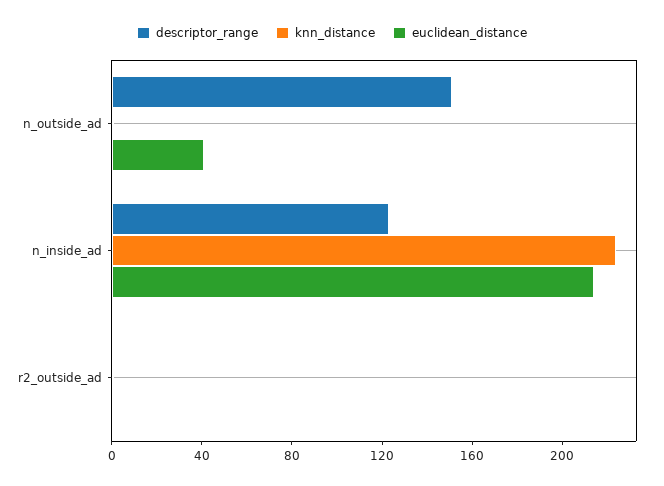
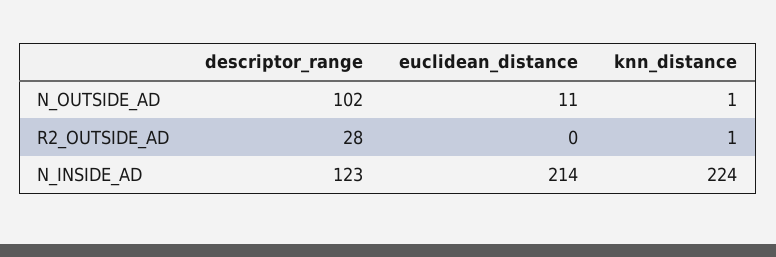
  {
    "descriptor_range": {
-     "n_outside_ad": 150,
+     "n_outside_ad": 102,
      "n_inside_ad": 123,
-     "r2_outside_ad": 0
+     "r2_outside_ad": 28
    },
    "knn_distance": {
      "n_outside_ad": 1,
      "n_inside_ad": 224,
      "r2_outside_ad": 1
    },
    "euclidean_distance": {
-     "n_outside_ad": 40,
+     "n_outside_ad": 11,
      "n_inside_ad": 214,
      "r2_outside_ad": 0
    }
  }

